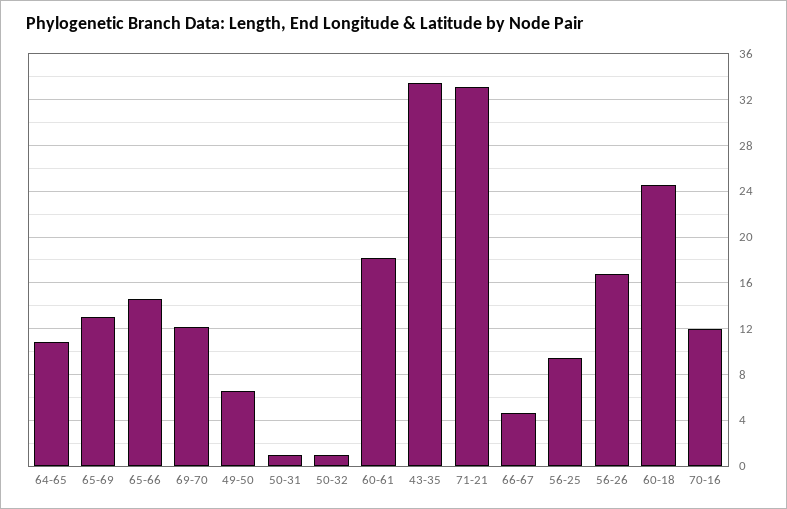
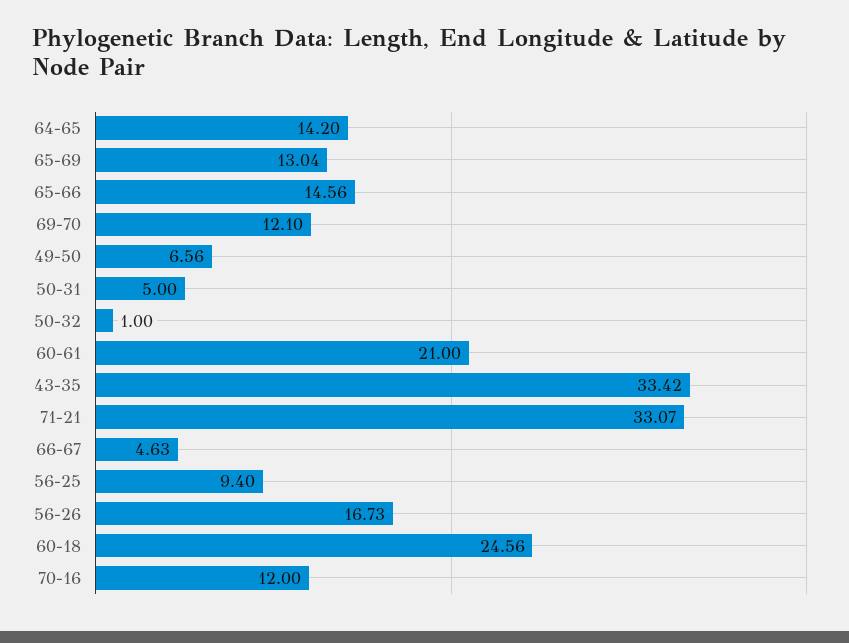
  {
-   "64-65": 11,
+   "64-65": 14.2,
    "65-69": 13.04,
    "65-66": 14.56,
    "69-70": 12.1,
    "49-50": 6.56,
-   "50-31": 1,
+   "50-31": 5,
    "50-32": 1,
-   "60-61": 18,
+   "60-61": 21,
    "43-35": 33.42,
    "71-21": 33.07,
    "66-67": 4.63,
    "56-25": 9.4,
    "56-26": 16.73,
    "60-18": 24.56,
    "70-16": 12
  }

